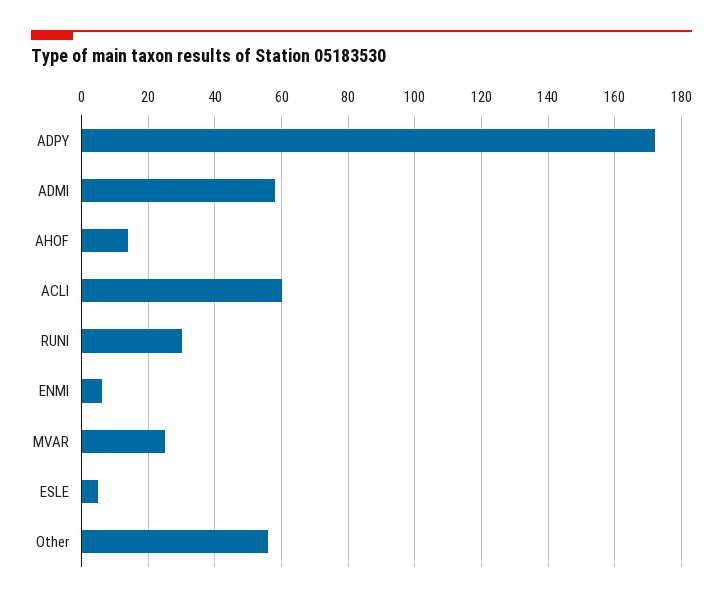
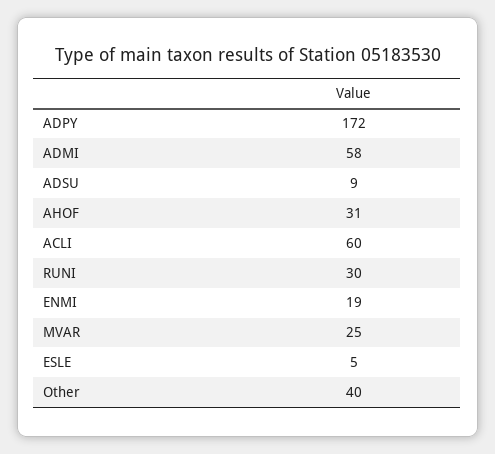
  {
    "ADPY": 172,
    "ADMI": 58,
-   "AHOF": 15,
+   "AHOF": 31,
    "ACLI": 60,
    "RUNI": 30,
-   "ENMI": 5,
+   "ENMI": 19,
    "MVAR": 25,
    "ESLE": 5,
-   "Other": 55
+   "Other": 40,
+   "ADSU": 9
  }

